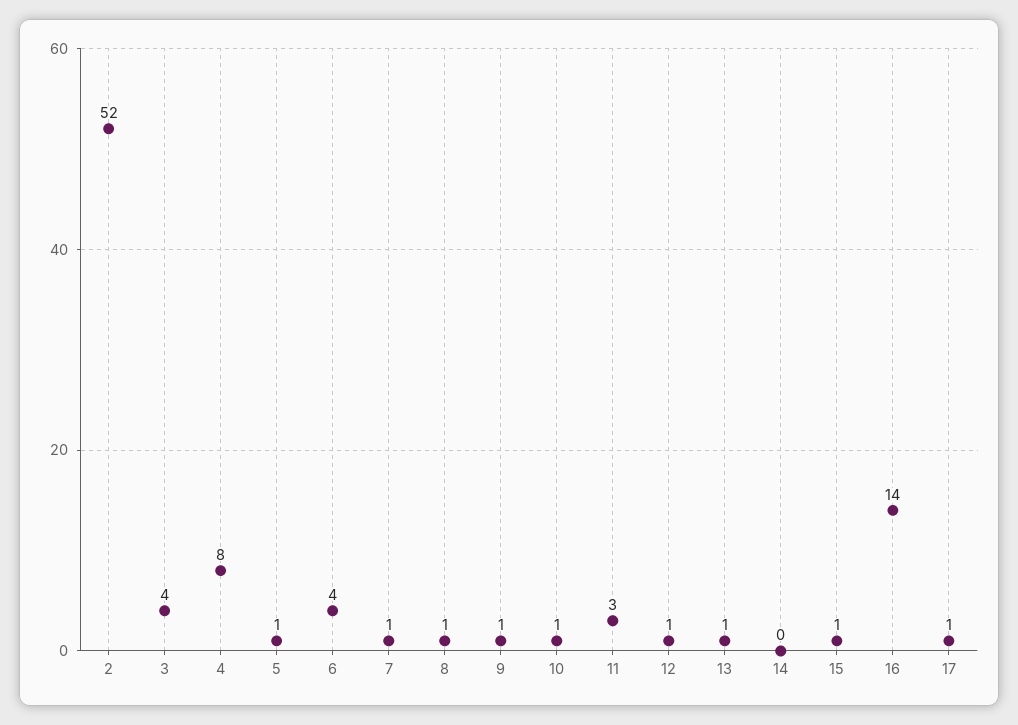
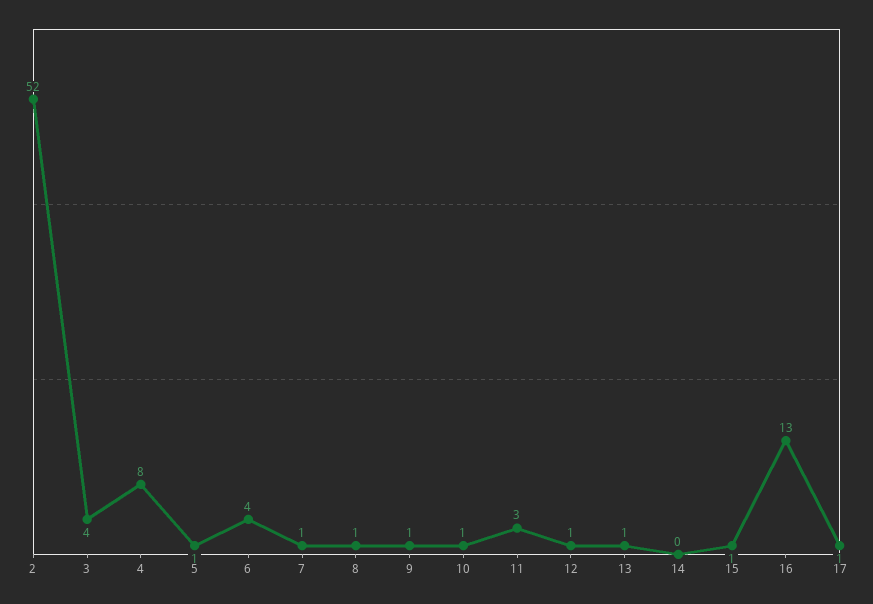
  {
    "2": 52,
    "3": 4,
    "4": 8,
    "5": 1,
    "6": 4,
    "7": 1,
    "8": 1,
    "9": 1,
    "10": 1,
    "11": 3,
    "12": 1,
    "13": 1,
    "14": 0,
    "15": 1,
-   "16": 14,
+   "16": 13,
    "17": 1
  }

